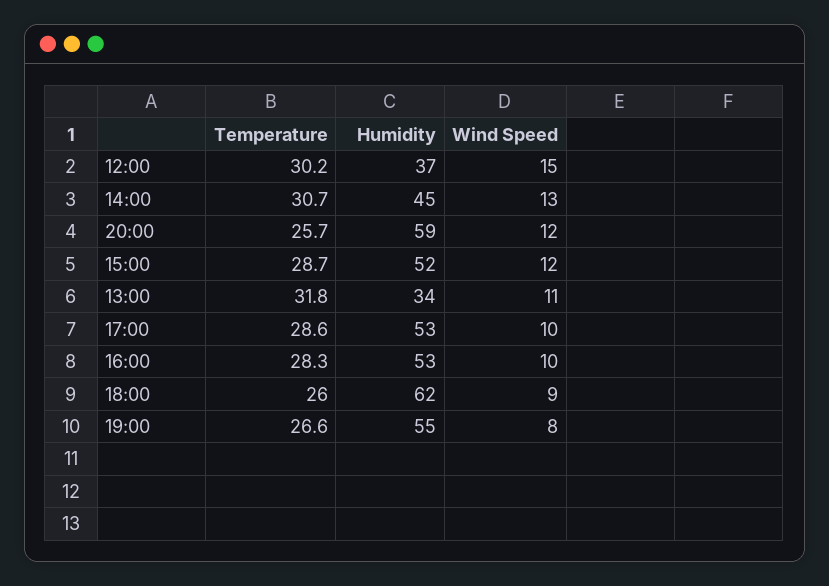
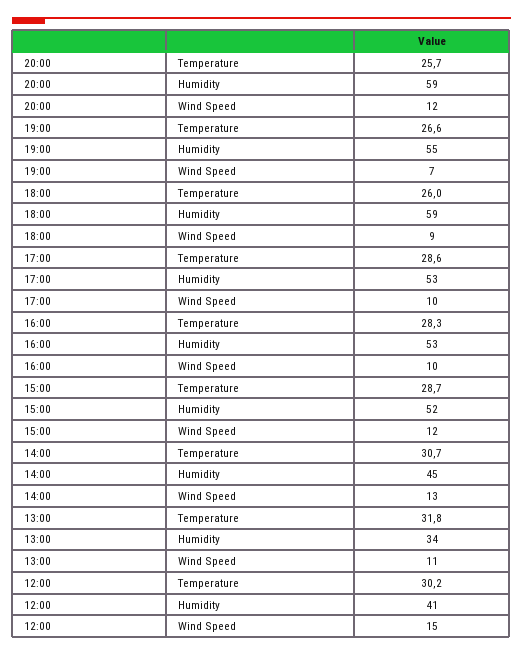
  {
    "Temperature": {
      "12:00": 30.2,
      "14:00": 30.7,
      "20:00": 25.7,
      "15:00": 28.7,
      "13:00": 31.8,
      "17:00": 28.6,
      "16:00": 28.3,
      "18:00": 26,
      "19:00": 26.6
    },
    "Humidity": {
-     "12:00": 37,
+     "12:00": 41,
      "14:00": 45,
      "20:00": 59,
      "15:00": 52,
      "13:00": 34,
      "17:00": 53,
      "16:00": 53,
-     "18:00": 62,
+     "18:00": 59,
      "19:00": 55
    },
    "Wind Speed": {
      "12:00": 15,
      "14:00": 13,
      "20:00": 12,
      "15:00": 12,
      "13:00": 11,
      "17:00": 10,
      "16:00": 10,
      "18:00": 9,
-     "19:00": 8
+     "19:00": 7
    }
  }

